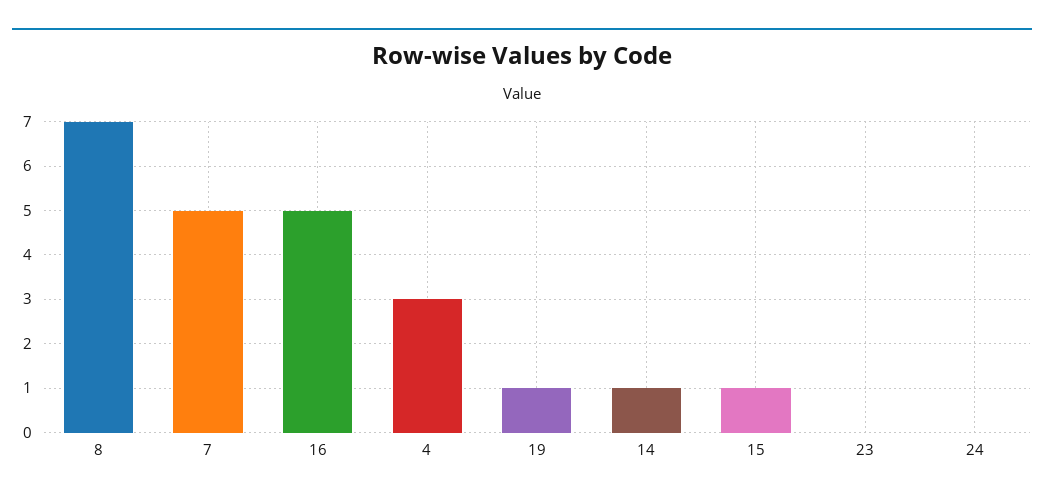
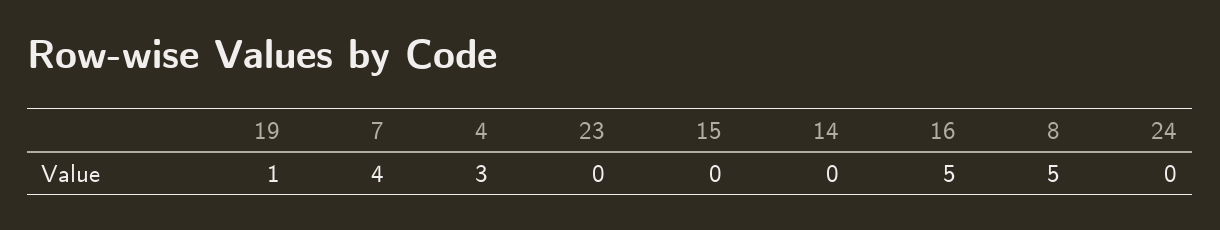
  {
-   "8": 7,
+   "8": 5,
-   "7": 5,
+   "7": 4,
    "16": 5,
    "4": 3,
    "19": 1,
-   "14": 1,
+   "14": 0,
-   "15": 1,
+   "15": 0,
    "23": 0,
    "24": 0
  }

